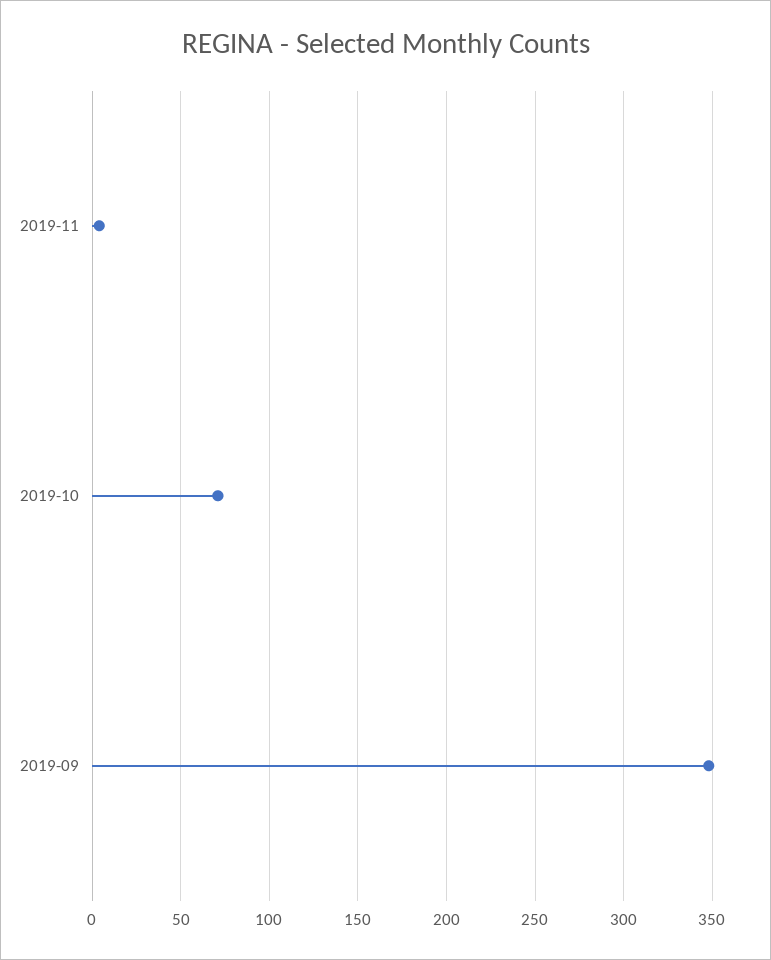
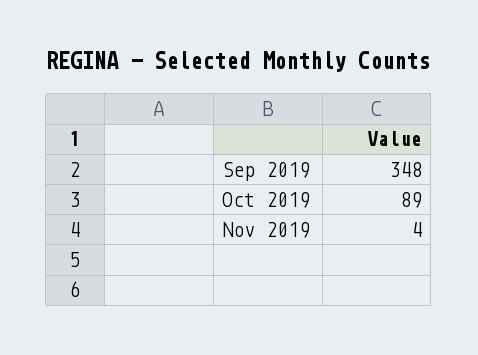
  {
    "2019-11": 4,
-   "2019-10": 70,
+   "2019-10": 89,
    "2019-09": 348
  }

